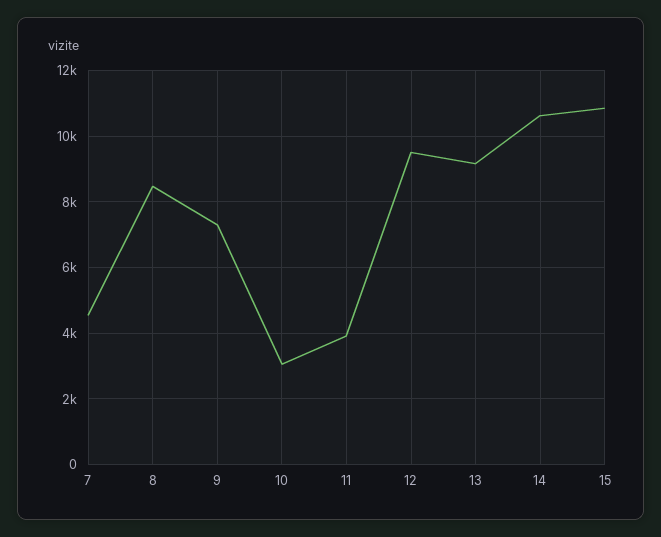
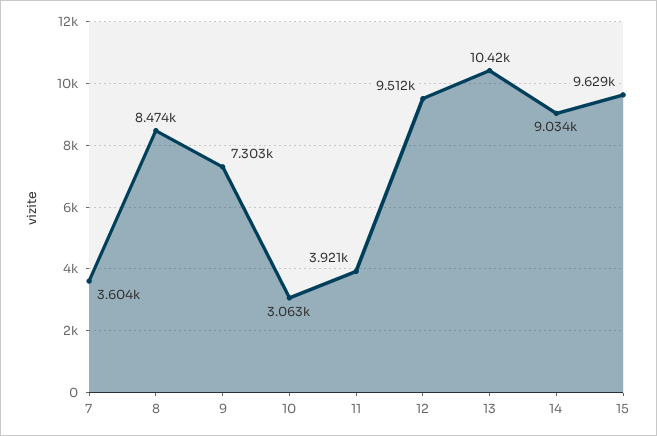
  {
-   "7": 4600,
+   "7": 3604,
    "8": 8474,
    "9": 7303,
    "10": 3063,
    "11": 3921,
    "12": 9512,
-   "13": 9200,
+   "13": 10420,
-   "14": 10600,
+   "14": 9034,
-   "15": 10800
+   "15": 9629
  }

